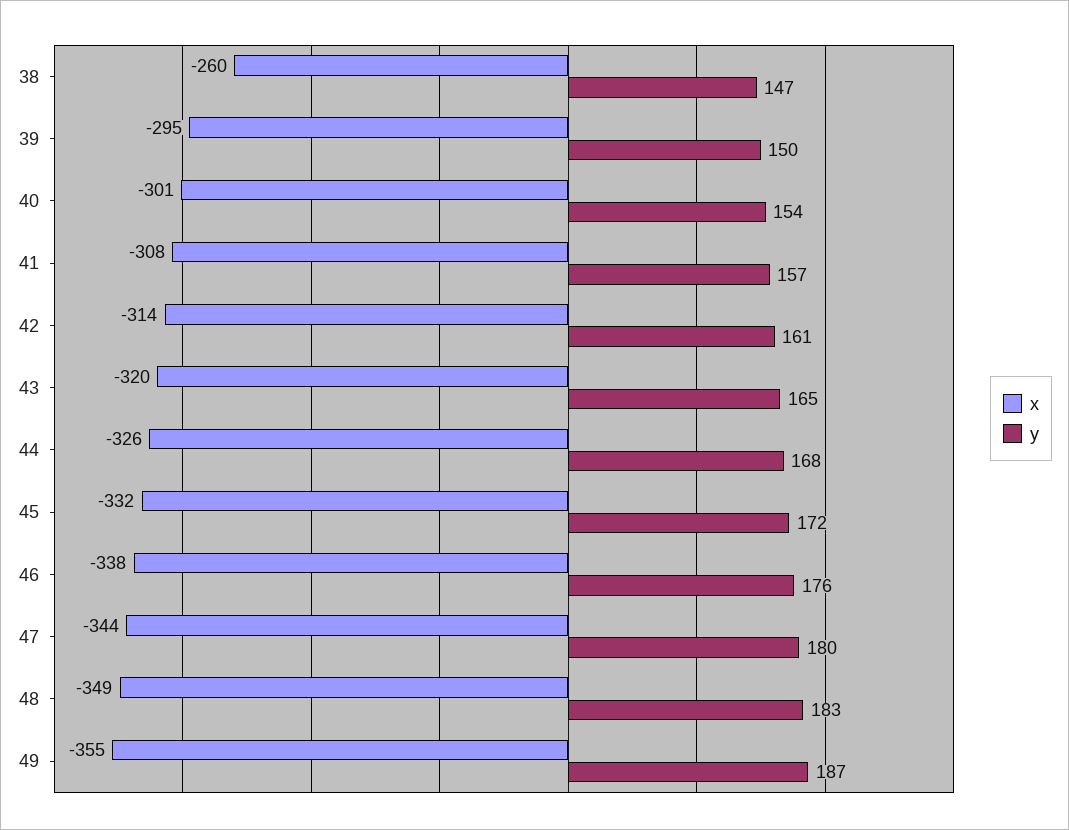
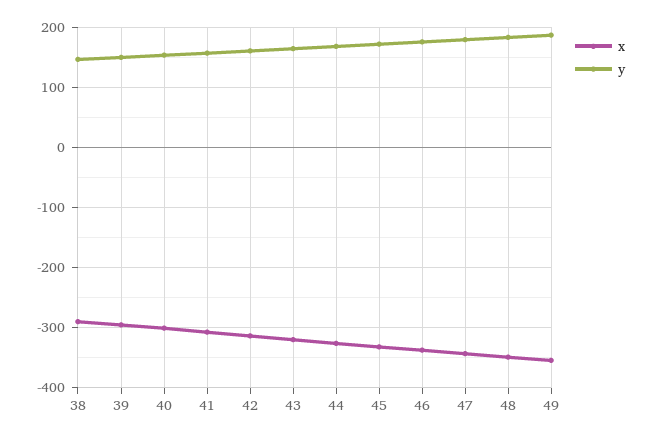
  {
    "x": {
-     "38": -260,
+     "38": -290,
      "39": -295,
      "40": -301,
      "41": -308,
      "42": -314,
      "43": -320,
      "44": -326,
      "45": -332,
      "46": -338,
      "47": -344,
      "48": -349,
      "49": -355
    },
    "y": {
      "38": 147,
      "39": 150,
      "40": 154,
      "41": 157,
      "42": 161,
      "43": 165,
      "44": 168,
      "45": 172,
      "46": 176,
      "47": 180,
      "48": 183,
      "49": 187
    }
  }

